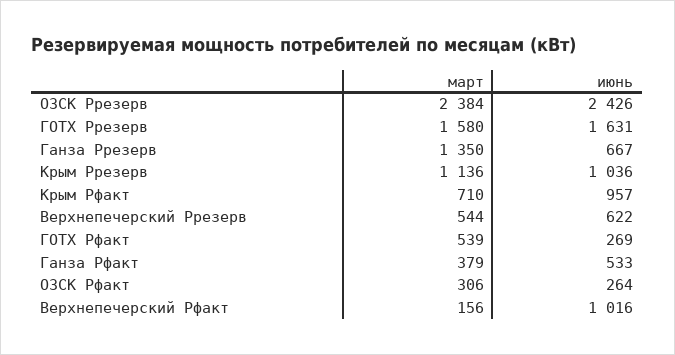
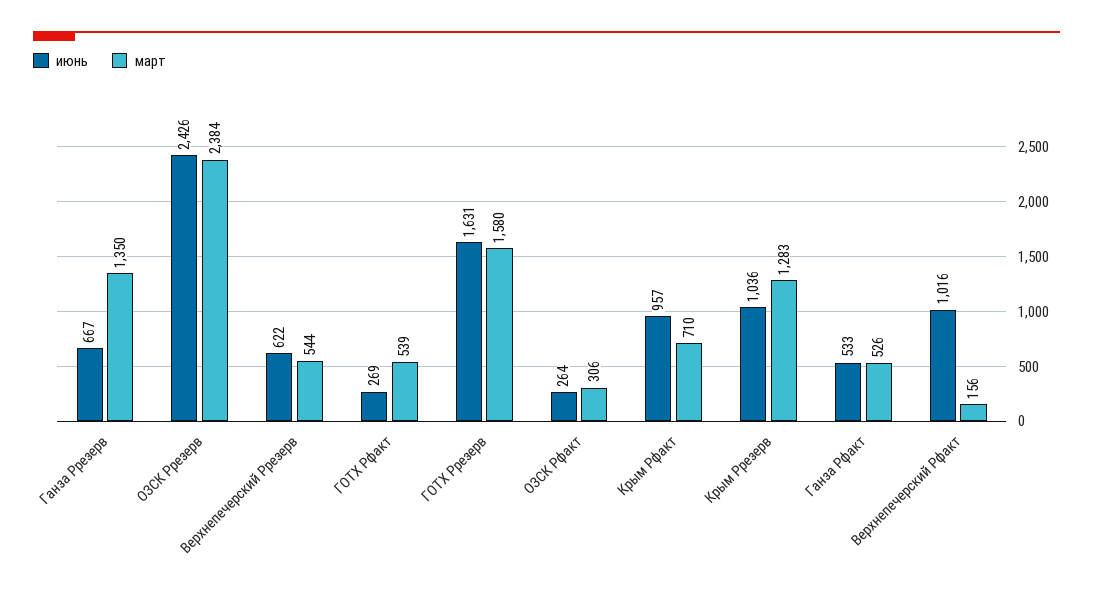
  {
    "март": {
      "ОЗСК Ррезерв": 2384,
      "ГОТХ Ррезерв": 1580,
      "Ганза Ррезерв": 1350,
-     "Крым Ррезерв": 1136,
+     "Крым Ррезерв": 1283,
      "Крым Рфакт": 710,
      "Верхнепечерский Ррезерв": 544,
      "ГОТХ Рфакт": 539,
-     "Ганза Рфакт": 379,
+     "Ганза Рфакт": 526,
      "ОЗСК Рфакт": 306,
      "Верхнепечерский Рфакт": 156
    },
    "июнь": {
      "ОЗСК Ррезерв": 2426,
      "ГОТХ Ррезерв": 1631,
      "Ганза Ррезерв": 667,
      "Крым Ррезерв": 1036,
      "Крым Рфакт": 957,
      "Верхнепечерский Ррезерв": 622,
      "ГОТХ Рфакт": 269,
      "Ганза Рфакт": 533,
      "ОЗСК Рфакт": 264,
      "Верхнепечерский Рфакт": 1016
    }
  }

